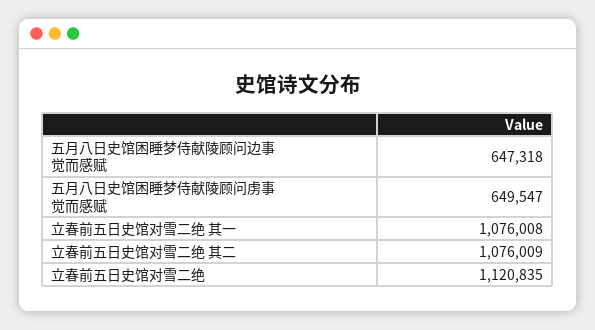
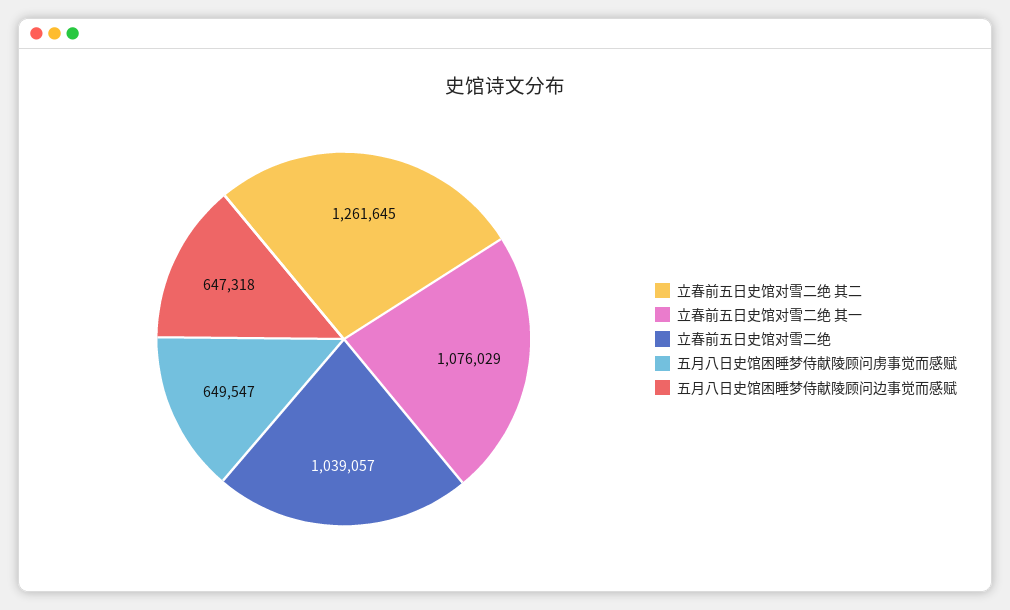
  {
    "五月八日史馆困睡梦侍献陵顾问边事觉而感赋": 647318,
    "五月八日史馆困睡梦侍献陵顾问虏事觉而感赋": 649547,
-   "立春前五日史馆对雪二绝 其一": 1076008,
+   "立春前五日史馆对雪二绝 其一": 1076029,
-   "立春前五日史馆对雪二绝 其二": 1076009,
+   "立春前五日史馆对雪二绝 其二": 1261645,
-   "立春前五日史馆对雪二绝": 1120835
+   "立春前五日史馆对雪二绝": 1039057
  }

